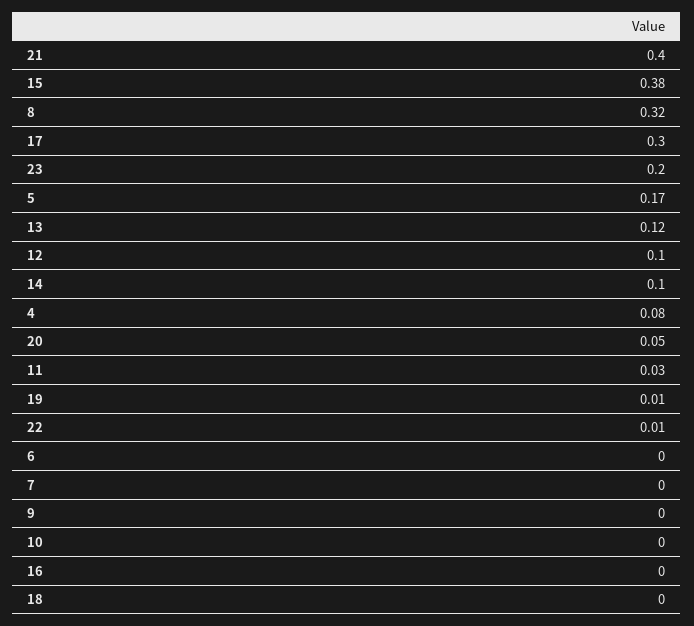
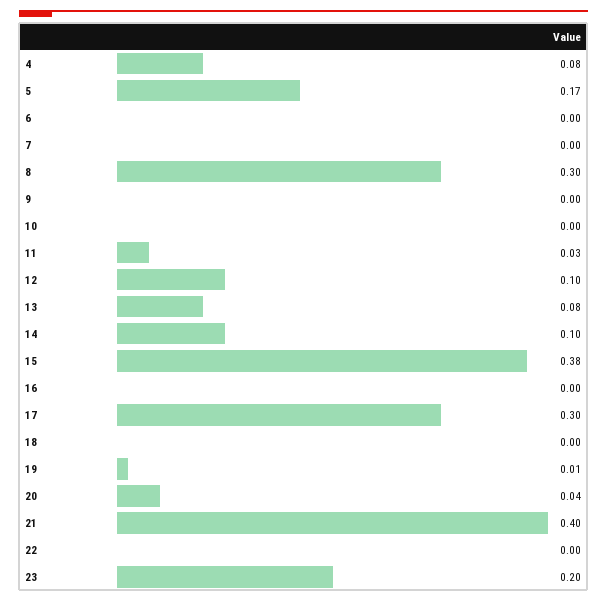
  {
    "21": 0.4,
    "15": 0.38,
-   "8": 0.32,
+   "8": 0.3,
    "17": 0.3,
    "23": 0.2,
    "5": 0.17,
-   "13": 0.12,
+   "13": 0.08,
    "12": 0.1,
    "14": 0.1,
    "4": 0.08,
-   "20": 0.05,
+   "20": 0.04,
    "11": 0.03,
    "19": 0.01,
-   "22": 0.01,
+   "22": 0,
    "6": 0,
    "7": 0,
    "9": 0,
    "10": 0,
    "16": 0,
    "18": 0
  }

